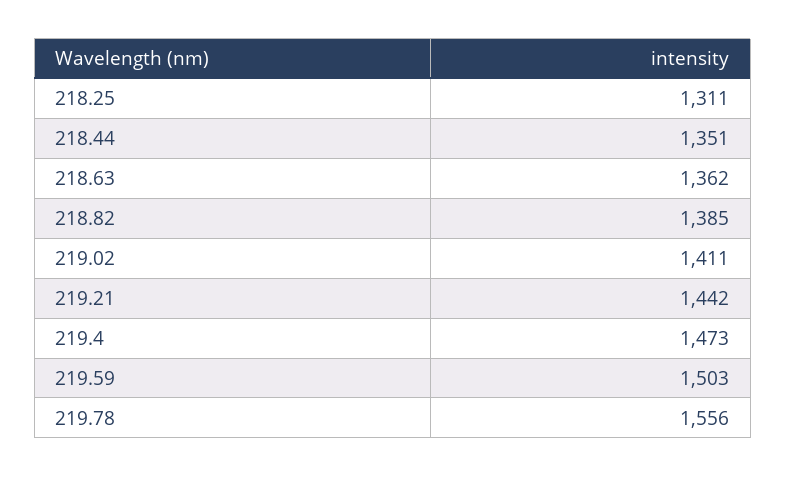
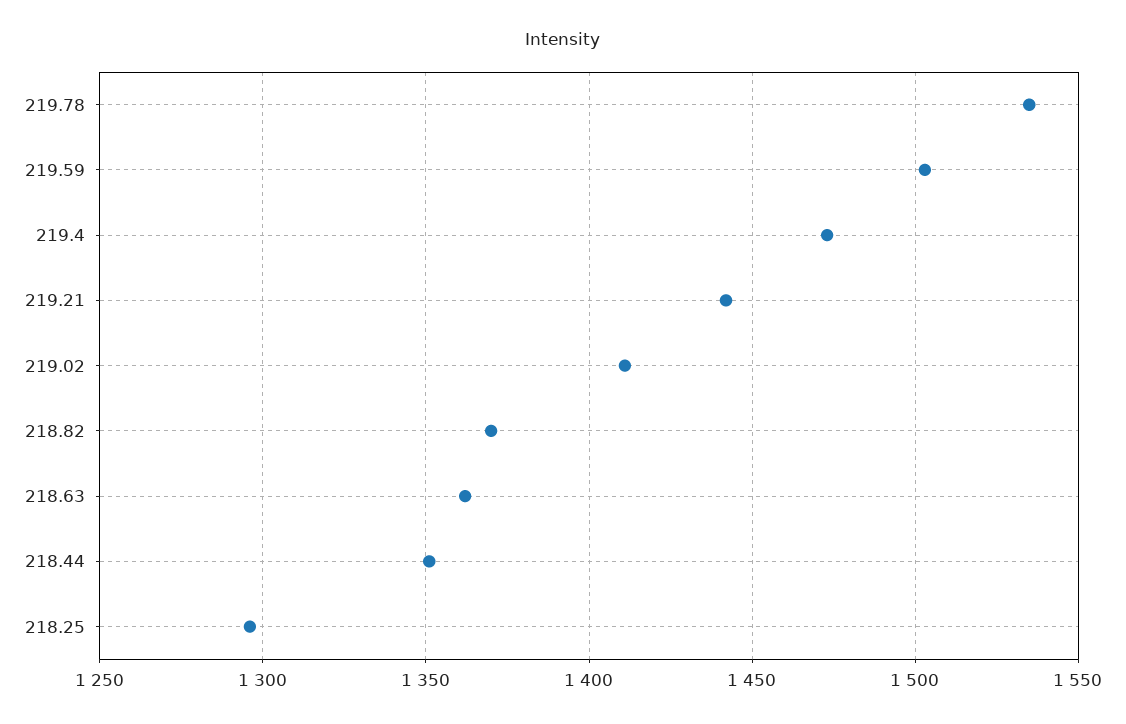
  {
-   "218.25": 1311,
+   "218.25": 1295,
    "218.44": 1351,
    "218.63": 1362,
-   "218.82": 1385,
+   "218.82": 1370,
    "219.02": 1411,
    "219.21": 1442,
    "219.4": 1473,
    "219.59": 1503,
-   "219.78": 1556
+   "219.78": 1535
  }

